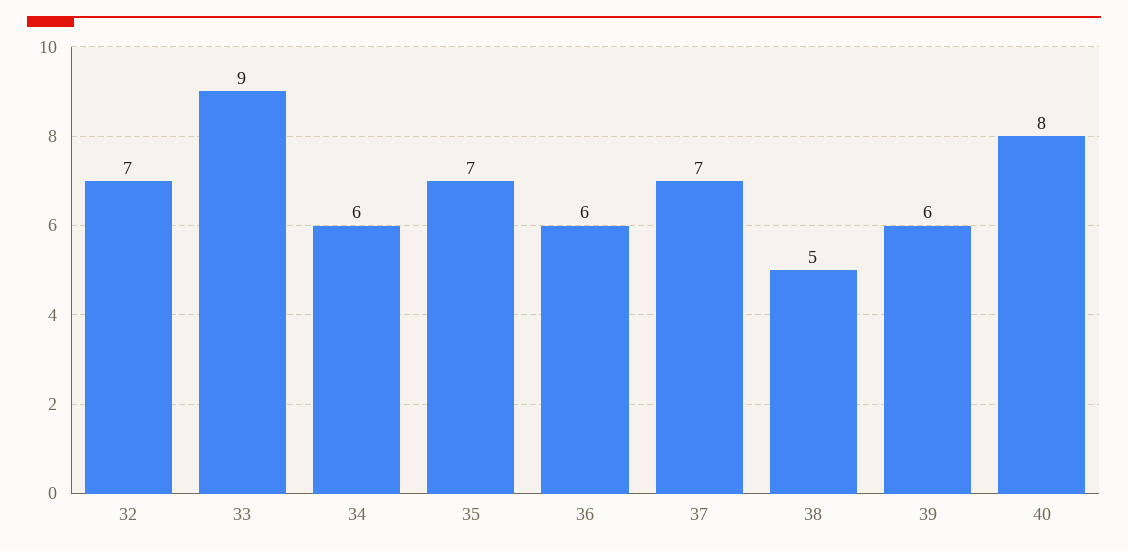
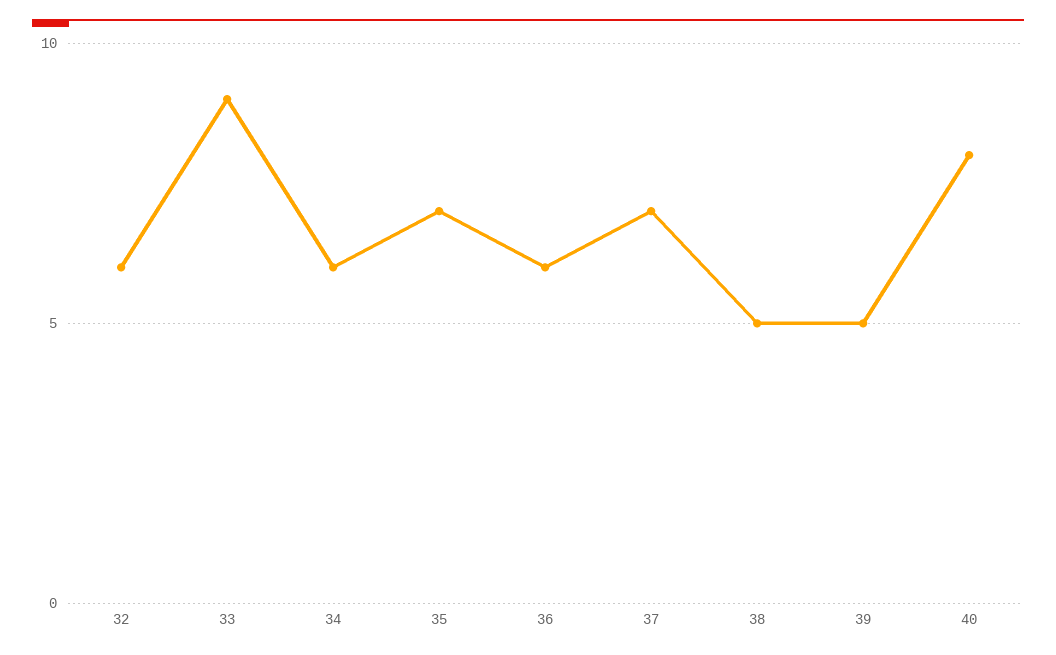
  {
-   "32": 7,
+   "32": 6,
    "33": 9,
    "34": 6,
    "35": 7,
    "36": 6,
    "37": 7,
    "38": 5,
-   "39": 6,
+   "39": 5,
    "40": 8
  }

